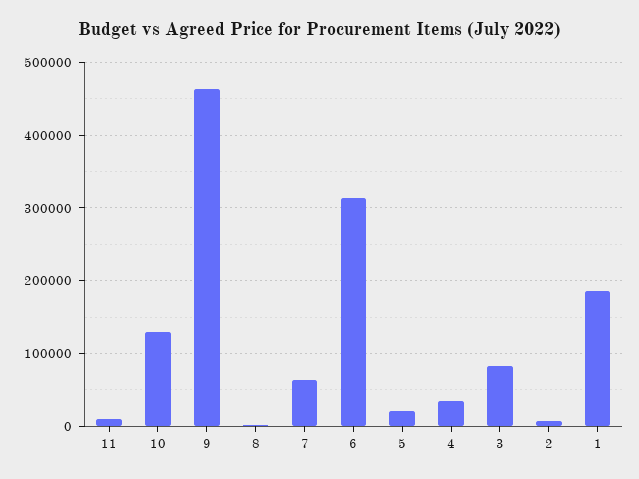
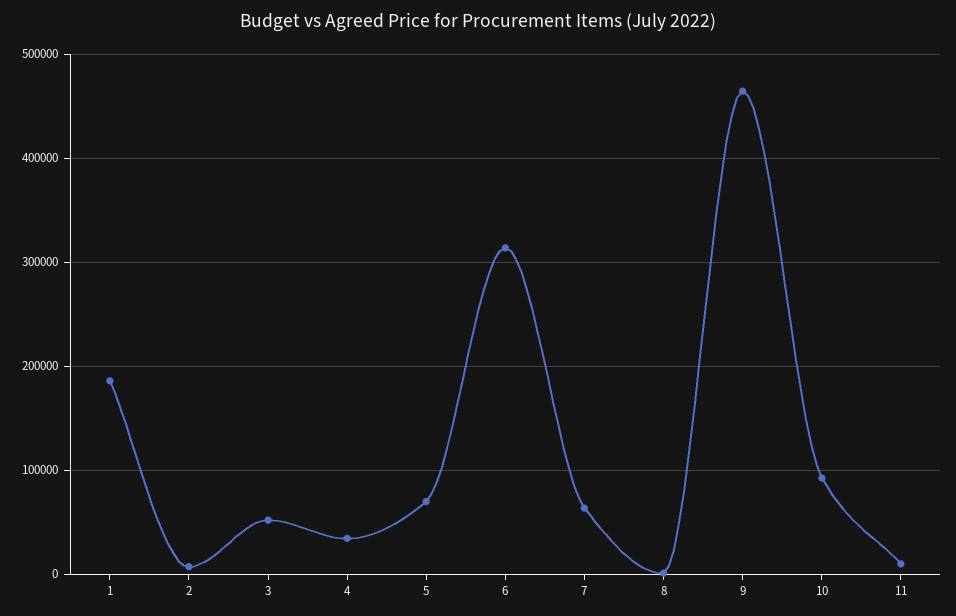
  {
    "11": 10000,
-   "10": 130000,
+   "10": 90000,
    "9": 460000,
    "8": 0,
    "7": 60000,
    "6": 310000,
-   "5": 20000,
+   "5": 70000,
    "4": 30000,
-   "3": 80000,
+   "3": 50000,
    "2": 10000,
    "1": 190000
  }

